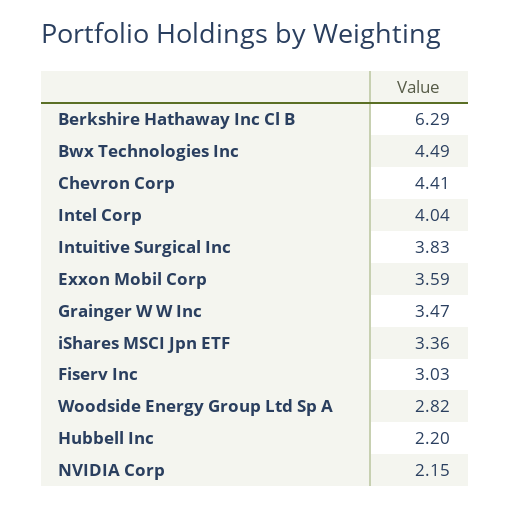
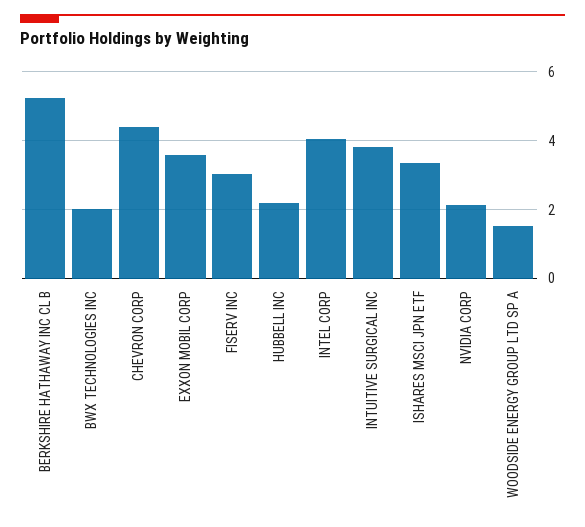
  {
-   "Berkshire Hathaway Inc Cl B": 6.29,
+   "Berkshire Hathaway Inc Cl B": 5.2,
-   "Bwx Technologies Inc": 4.49,
+   "Bwx Technologies Inc": 2,
    "Chevron Corp": 4.41,
    "Intel Corp": 4.04,
    "Intuitive Surgical Inc": 3.83,
    "Exxon Mobil Corp": 3.59,
-   "Grainger W W Inc": 3.47,
    "iShares MSCI Jpn ETF": 3.36,
    "Fiserv Inc": 3.03,
-   "Woodside Energy Group Ltd Sp A": 2.82,
+   "Woodside Energy Group Ltd Sp A": 1.6,
    "Hubbell Inc": 2.2,
    "NVIDIA Corp": 2.15
  }

